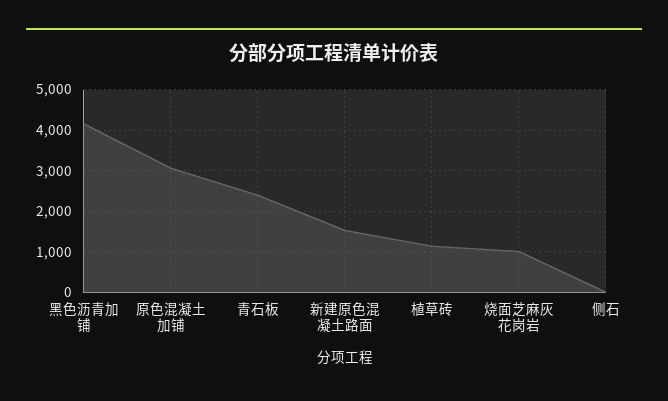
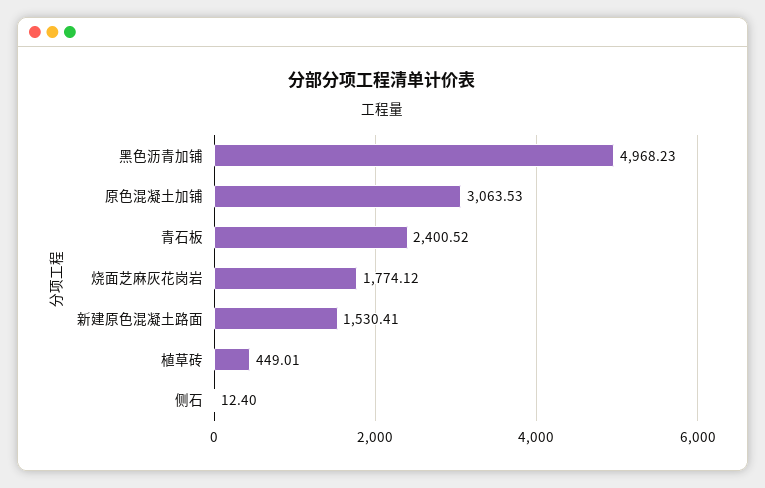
  {
-   "黑色沥青加铺": 4200,
+   "黑色沥青加铺": 4968.23,
    "原色混凝土加铺": 3063.53,
    "青石板": 2400.52,
    "新建原色混凝土路面": 1530.41,
-   "植草砖": 1200,
+   "植草砖": 449.01,
-   "烧面芝麻灰花岗岩": 1000,
+   "烧面芝麻灰花岗岩": 1774.12,
    "侧石": 12.4
  }

